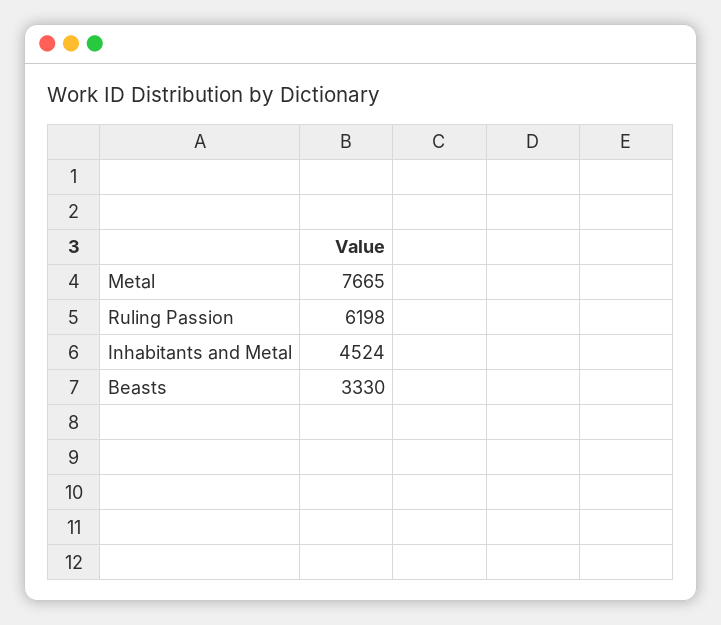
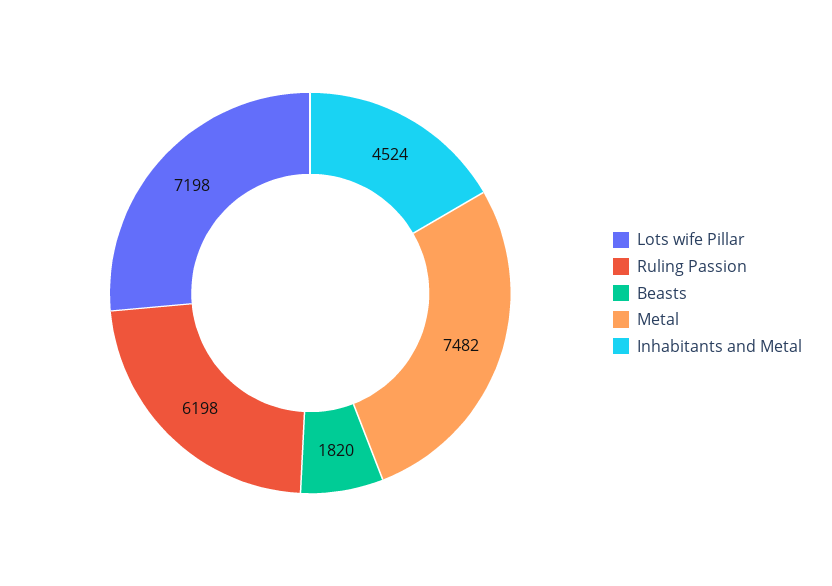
  {
-   "Metal": 7665,
+   "Metal": 7482,
    "Ruling Passion": 6198,
    "Inhabitants and Metal": 4524,
-   "Beasts": 3330
+   "Beasts": 1820,
+   "Lots wife Pillar": 7198
  }

